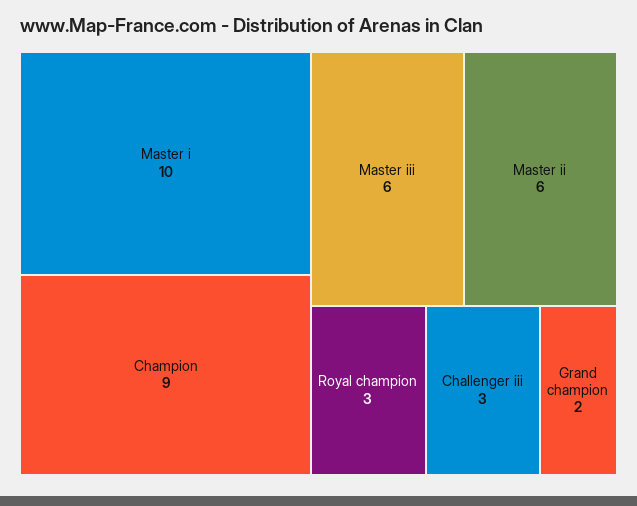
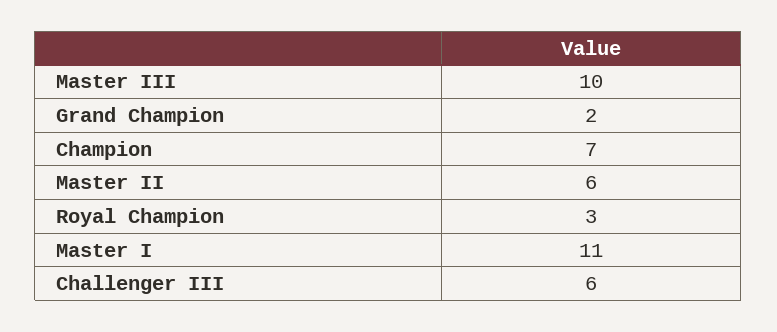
  {
-   "Master i": 10,
+   "Master i": 11,
-   "Champion": 9,
+   "Champion": 7,
-   "Master iii": 6,
+   "Master iii": 10,
    "Master ii": 6,
    "Royal champion": 3,
-   "Challenger iii": 3,
+   "Challenger iii": 6,
    "Grand champion": 2
  }

